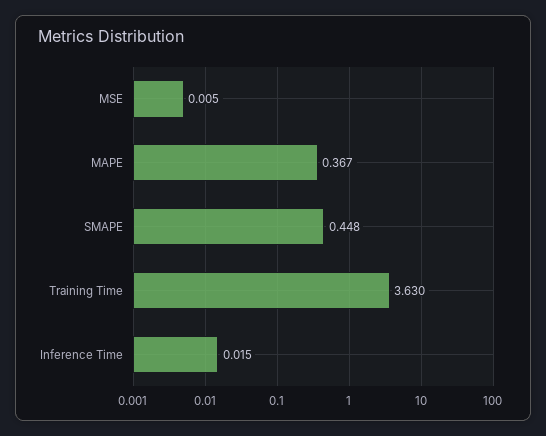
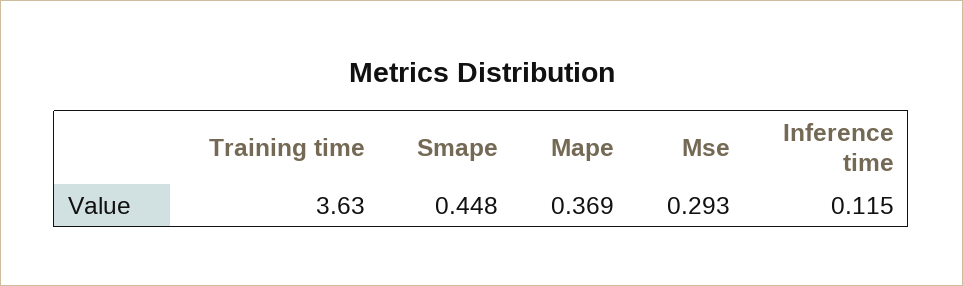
  {
-   "MSE": 0.005,
+   "MSE": 0.293,
-   "MAPE": 0.367,
+   "MAPE": 0.369,
    "SMAPE": 0.448,
    "Training Time": 3.63,
-   "Inference Time": 0.015
+   "Inference Time": 0.115
  }

